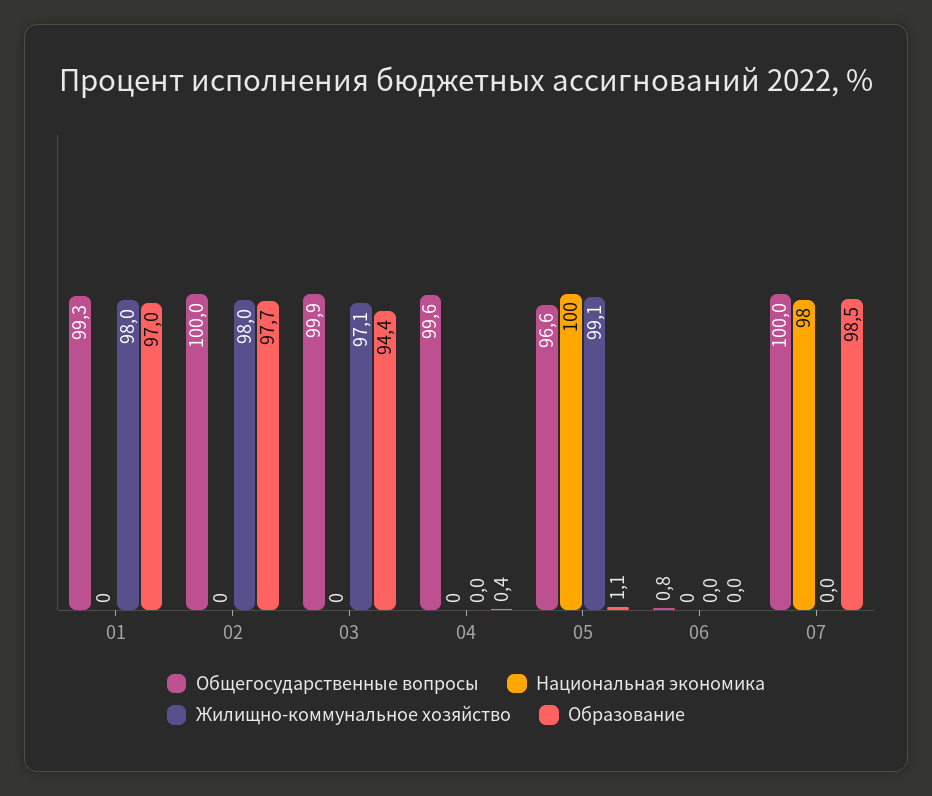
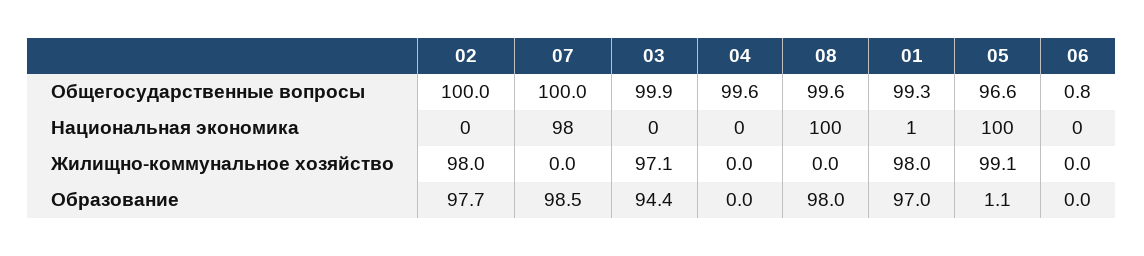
  {
    "Общегосударственные вопросы": {
      "01": 99.3,
      "02": 100,
      "03": 99.9,
      "04": 99.6,
      "05": 96.6,
      "06": 0.8,
-     "07": 100
+     "07": 100,
+     "08": 99.6
    },
    "Национальная экономика": {
-     "01": 0,
+     "01": 1,
      "02": 0,
      "03": 0,
      "04": 0,
      "05": 100,
      "06": 0,
-     "07": 98
+     "07": 98,
+     "08": 100
    },
    "Жилищно-коммунальное хозяйство": {
      "01": 98,
      "02": 98,
      "03": 97.1,
      "04": 0,
      "05": 99.1,
      "06": 0,
-     "07": 0
+     "07": 0,
+     "08": 0
    },
    "Образование": {
      "01": 97,
      "02": 97.7,
      "03": 94.4,
-     "04": 0.4,
+     "04": 0,
      "05": 1.1,
      "06": 0,
-     "07": 98.5
+     "07": 98.5,
+     "08": 98
    }
  }

